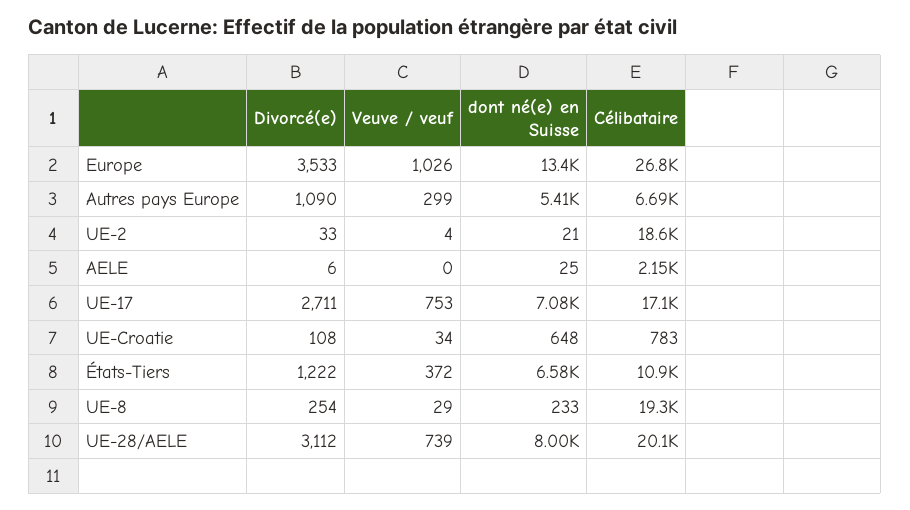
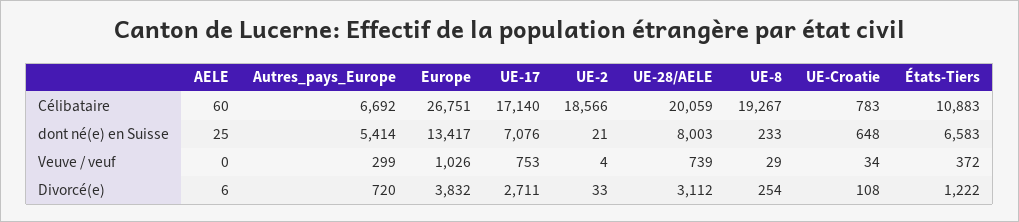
  {
    "Divorcé(e)": {
-     "Europe": 3533,
+     "Europe": 3832,
-     "Autres pays Europe": 1090,
+     "Autres pays Europe": 720,
      "UE-2": 33,
      "AELE": 6,
      "UE-17": 2711,
      "UE-Croatie": 108,
      "États-Tiers": 1222,
      "UE-8": 254,
      "UE-28/AELE": 3112
    },
    "Veuve / veuf": {
      "Europe": 1026,
      "Autres pays Europe": 299,
      "UE-2": 4,
      "AELE": 0,
      "UE-17": 753,
      "UE-Croatie": 34,
      "États-Tiers": 372,
      "UE-8": 29,
      "UE-28/AELE": 739
    },
    "dont né(e) en Suisse": {
      "Europe": 13417,
      "Autres pays Europe": 5414,
      "UE-2": 21,
      "AELE": 25,
      "UE-17": 7076,
      "UE-Croatie": 648,
      "États-Tiers": 6583,
      "UE-8": 233,
      "UE-28/AELE": 8003
    },
    "Célibataire": {
      "Europe": 26751,
      "Autres pays Europe": 6692,
      "UE-2": 18566,
-     "AELE": 2150,
+     "AELE": 60,
      "UE-17": 17140,
      "UE-Croatie": 783,
      "États-Tiers": 10883,
      "UE-8": 19267,
      "UE-28/AELE": 20059
    }
  }

